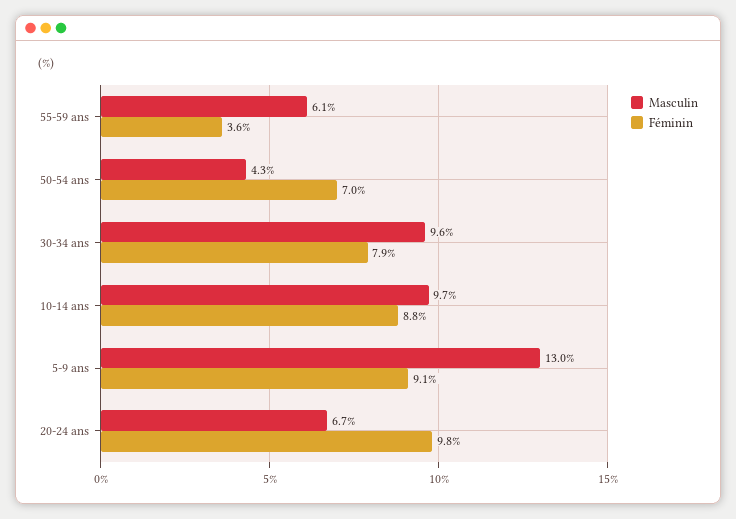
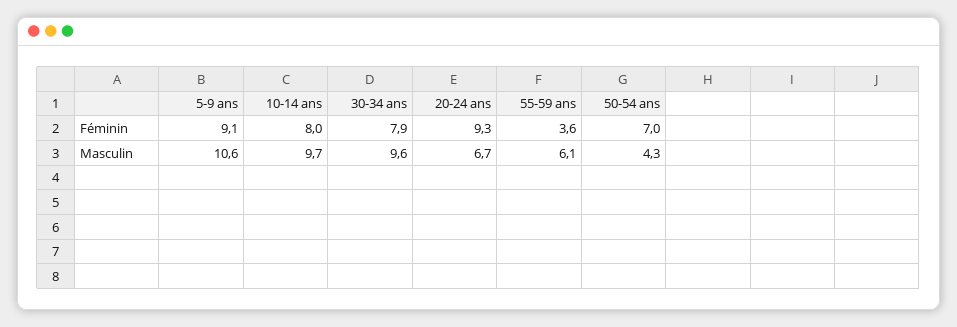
  {
    "Masculin": {
      "55-59 ans": 6.1,
      "50-54 ans": 4.3,
      "30-34 ans": 9.6,
      "10-14 ans": 9.7,
-     "5-9 ans": 13,
+     "5-9 ans": 10.6,
      "20-24 ans": 6.7
    },
    "Féminin": {
      "55-59 ans": 3.6,
      "50-54 ans": 7,
      "30-34 ans": 7.9,
-     "10-14 ans": 8.8,
+     "10-14 ans": 8,
      "5-9 ans": 9.1,
-     "20-24 ans": 9.8
+     "20-24 ans": 9.3
    }
  }

